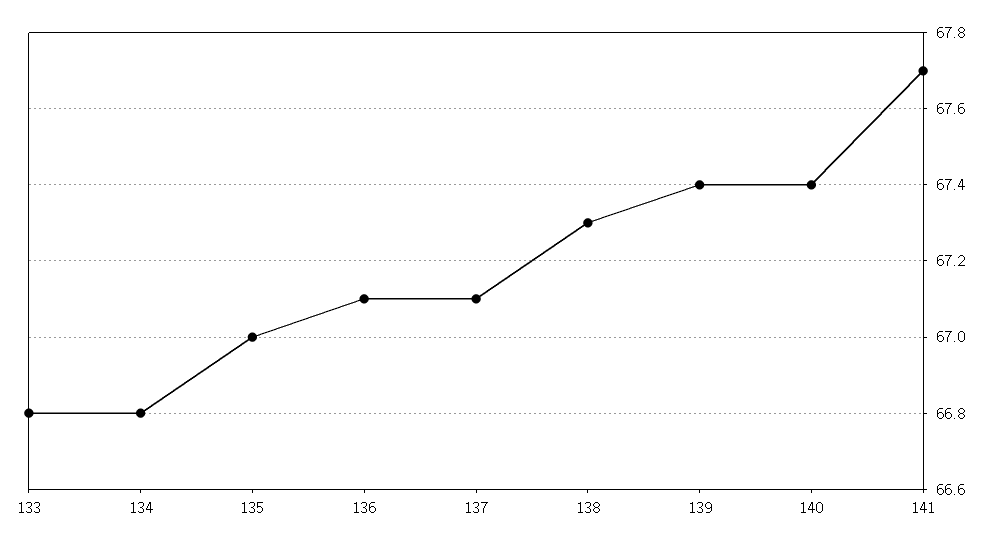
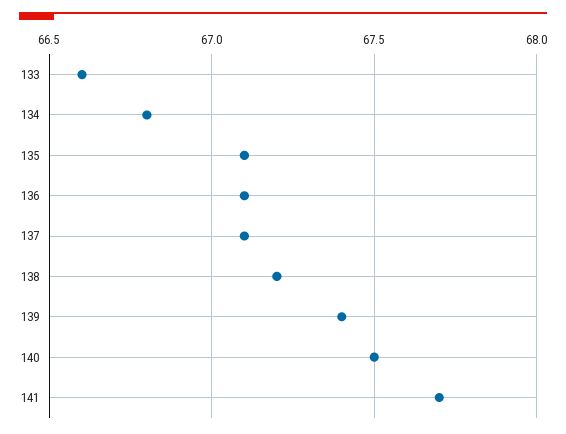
  {
-   "133": 66.8,
+   "133": 66.6,
    "134": 66.8,
-   "135": 67,
+   "135": 67.1,
    "136": 67.1,
    "137": 67.1,
-   "138": 67.3,
+   "138": 67.2,
    "139": 67.4,
-   "140": 67.4,
+   "140": 67.5,
    "141": 67.7
  }

